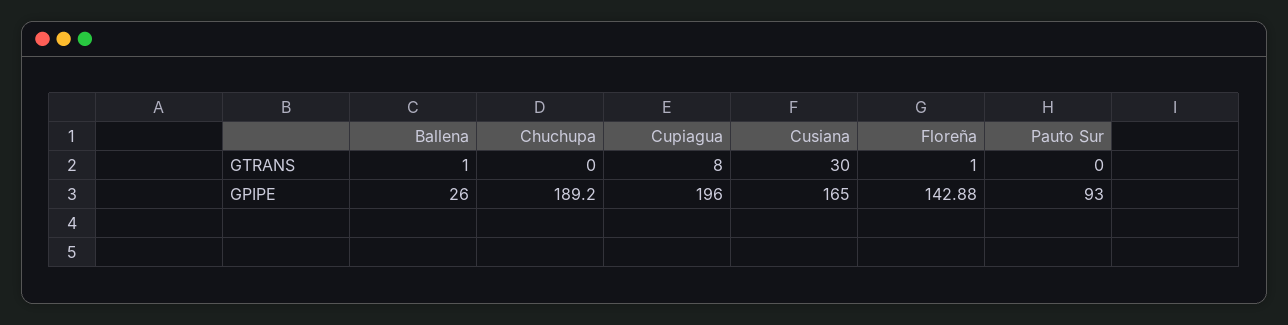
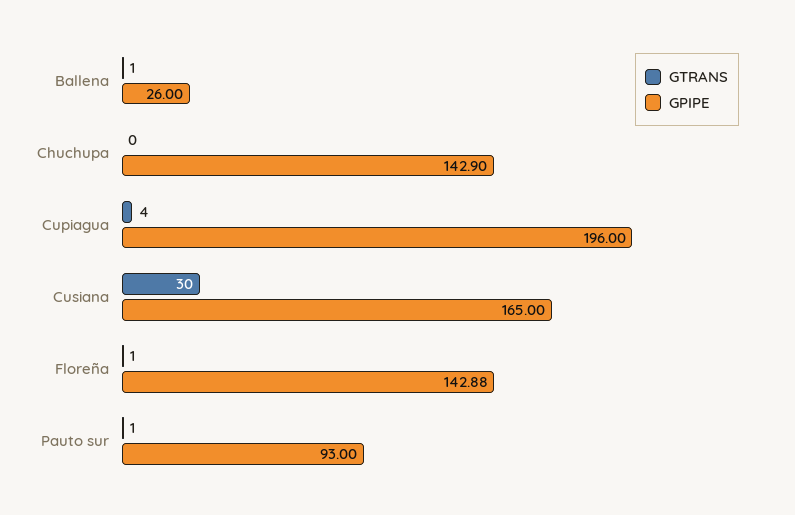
  {
    "GTRANS": {
      "Ballena": 1,
      "Chuchupa": 0,
-     "Cupiagua": 8,
+     "Cupiagua": 4,
      "Cusiana": 30,
      "Floreña": 1,
-     "Pauto Sur": 0
+     "Pauto Sur": 1
    },
    "GPIPE": {
      "Ballena": 26,
-     "Chuchupa": 189.2,
+     "Chuchupa": 142.9,
      "Cupiagua": 196,
      "Cusiana": 165,
      "Floreña": 142.88,
      "Pauto Sur": 93
    }
  }

